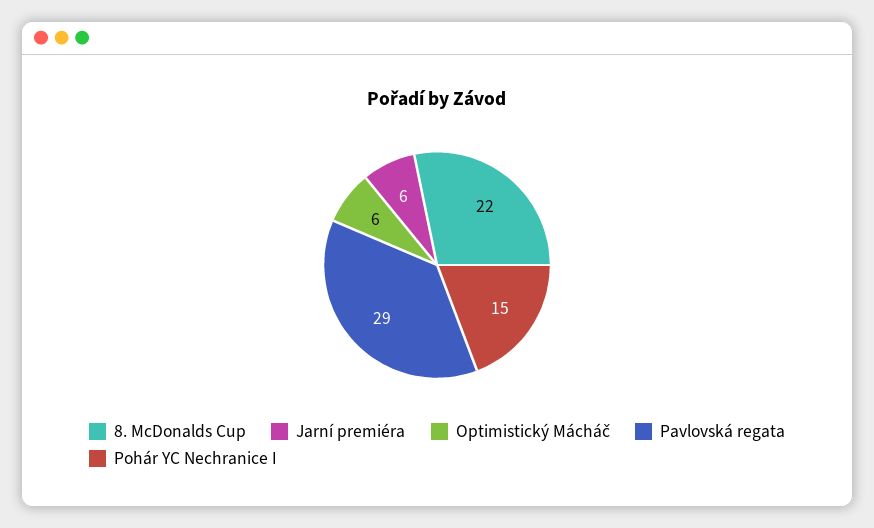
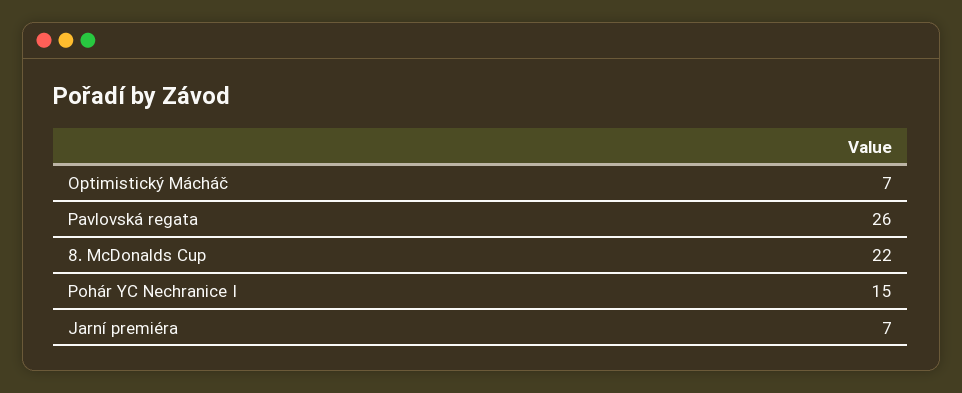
  {
    "8. McDonalds Cup": 22,
-   "Jarní premiéra": 6,
+   "Jarní premiéra": 7,
-   "Optimistický Mácháč": 6,
+   "Optimistický Mácháč": 7,
-   "Pavlovská regata": 29,
+   "Pavlovská regata": 26,
    "Pohár YC Nechranice I": 15
  }

